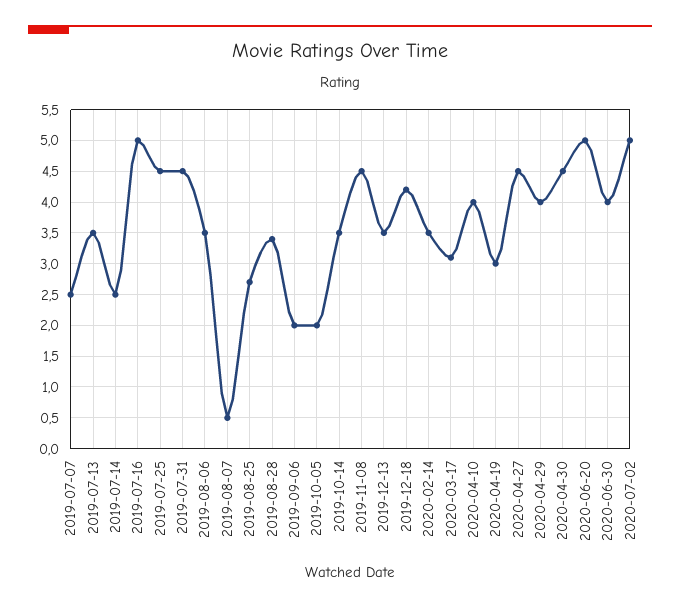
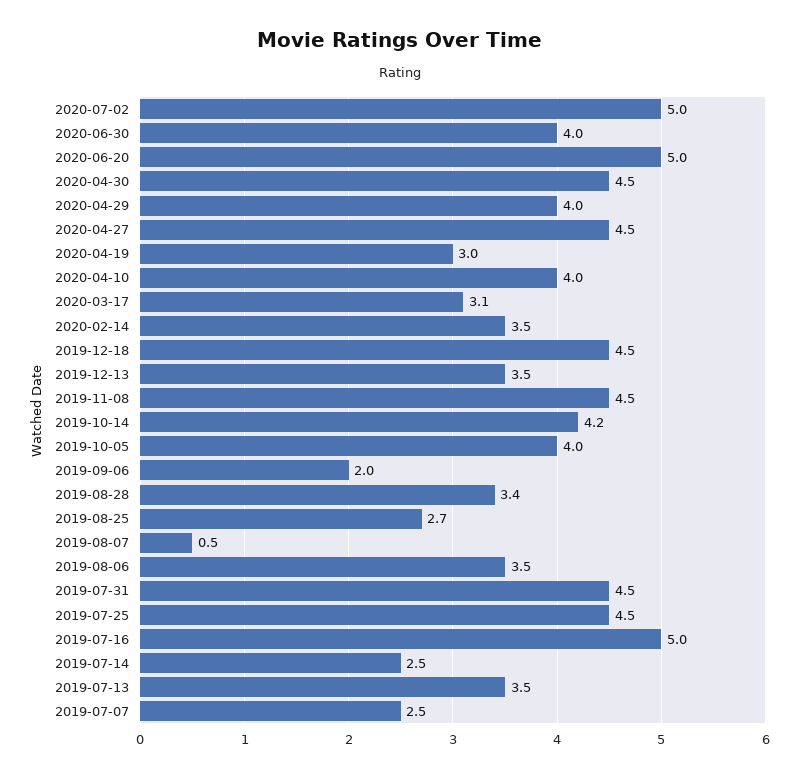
  {
    "2019-07-07": 2.5,
    "2019-07-13": 3.5,
    "2019-07-14": 2.5,
    "2019-07-16": 5,
    "2019-07-25": 4.5,
    "2019-07-31": 4.5,
    "2019-08-06": 3.5,
    "2019-08-07": 0.5,
    "2019-08-25": 2.7,
    "2019-08-28": 3.4,
    "2019-09-06": 2,
-   "2019-10-05": 2,
+   "2019-10-05": 4,
-   "2019-10-14": 3.5,
+   "2019-10-14": 4.2,
    "2019-11-08": 4.5,
    "2019-12-13": 3.5,
-   "2019-12-18": 4.2,
+   "2019-12-18": 4.5,
    "2020-02-14": 3.5,
    "2020-03-17": 3.1,
    "2020-04-10": 4,
    "2020-04-19": 3,
    "2020-04-27": 4.5,
    "2020-04-29": 4,
    "2020-04-30": 4.5,
    "2020-06-20": 5,
    "2020-06-30": 4,
    "2020-07-02": 5
  }

